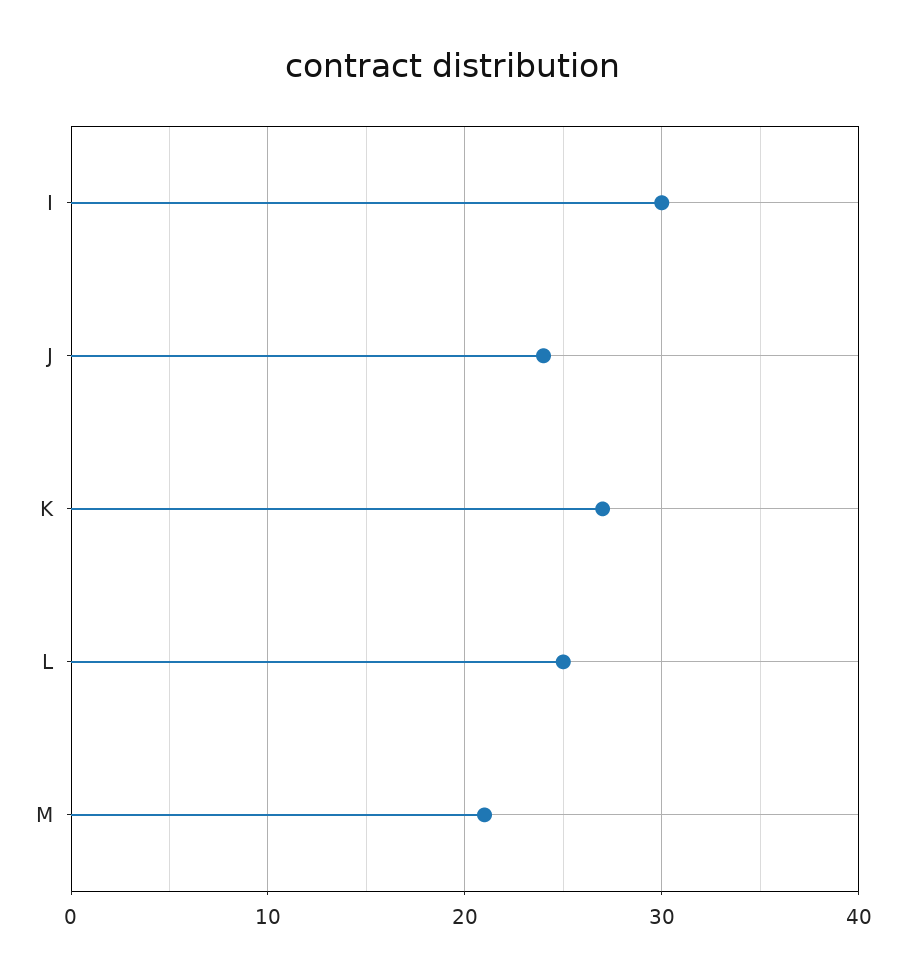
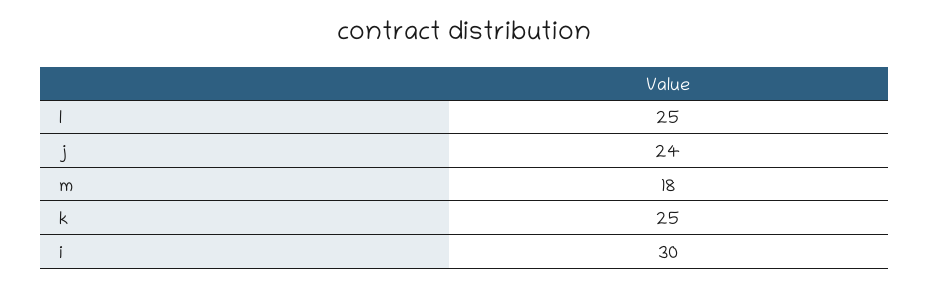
  {
    "I": 30,
    "J": 24,
-   "K": 27,
+   "K": 25,
    "L": 25,
-   "M": 21
+   "M": 18
  }

